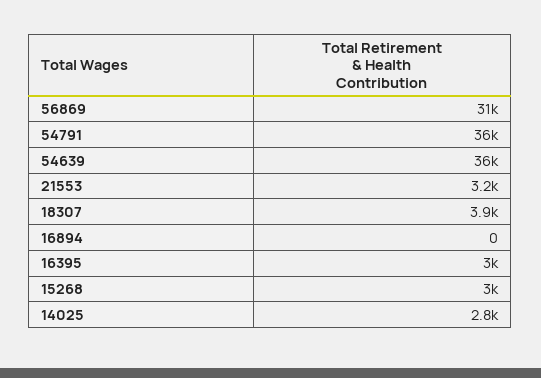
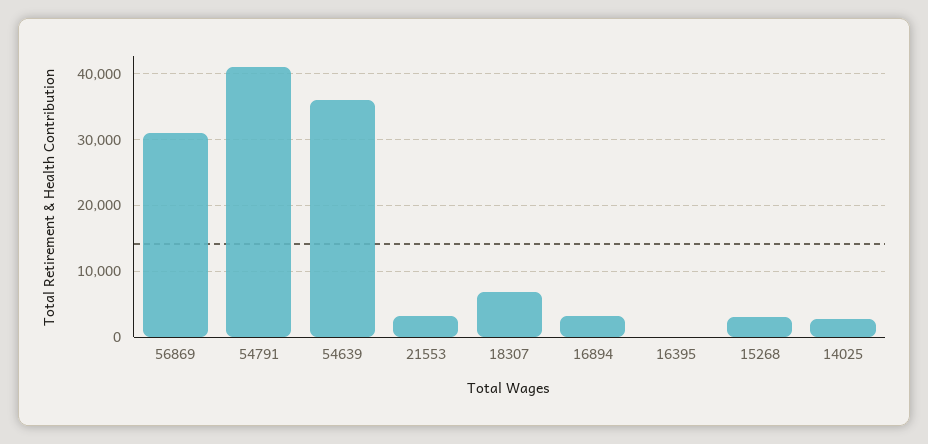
  {
    "56869": 31000,
-   "54791": 36000,
+   "54791": 41000,
    "54639": 36000,
    "21553": 3200,
-   "18307": 3900,
+   "18307": 7000,
-   "16894": 0,
+   "16894": 3000,
-   "16395": 3000,
+   "16395": 0,
    "15268": 3000,
    "14025": 2800
  }

